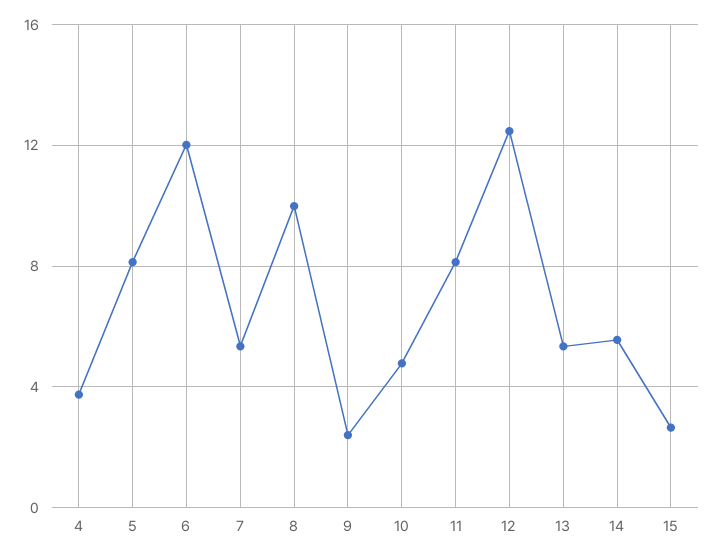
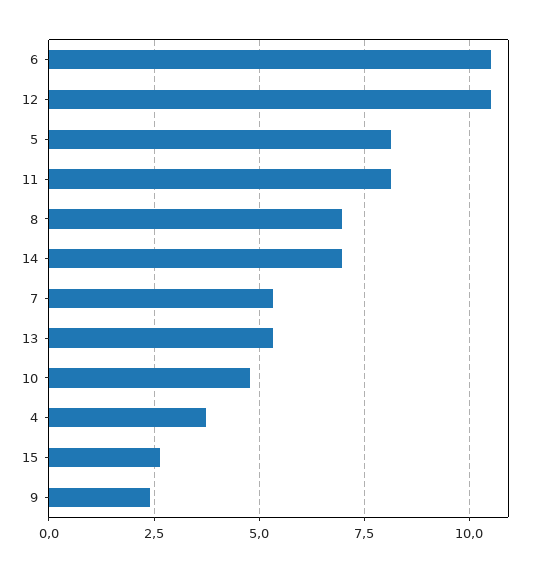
  {
    "4": 3.75,
    "5": 8.25,
-   "6": 12,
+   "6": 10.5,
    "7": 5.25,
-   "8": 10,
+   "8": 7,
    "9": 2.5,
    "10": 4.75,
    "11": 8.25,
-   "12": 12.5,
+   "12": 10.5,
    "13": 5.25,
-   "14": 5.5,
+   "14": 7,
    "15": 2.75
  }

